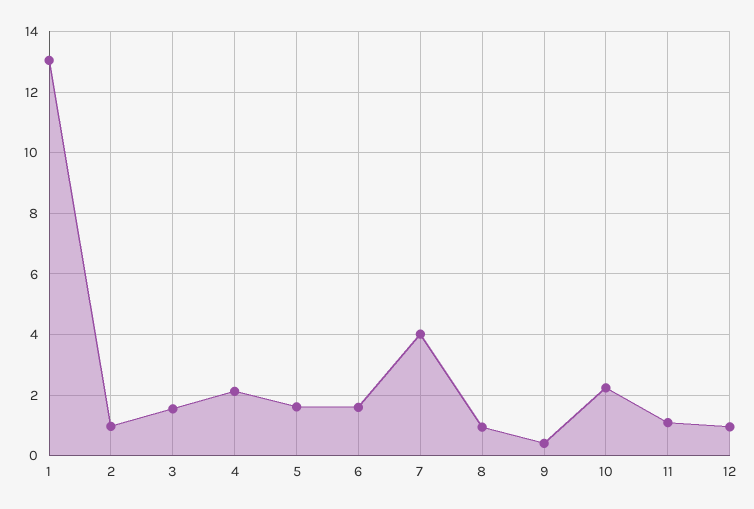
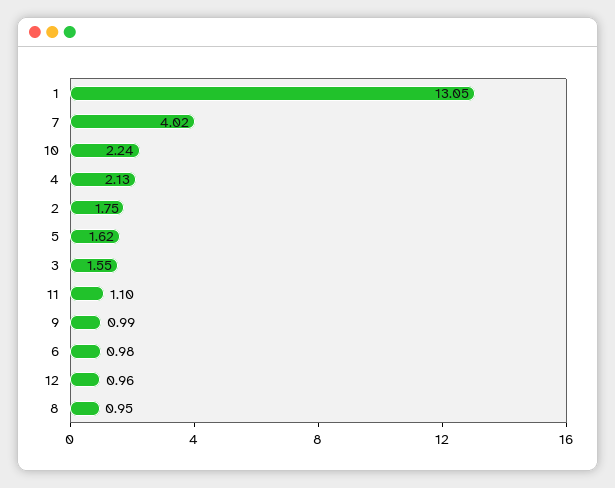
  {
    "1": 13.05,
-   "2": 1,
+   "2": 1.75,
    "3": 1.55,
    "4": 2.13,
    "5": 1.62,
-   "6": 1.6,
+   "6": 0.98,
    "7": 4.02,
    "8": 0.95,
-   "9": 0.4,
+   "9": 0.99,
    "10": 2.24,
    "11": 1.1,
    "12": 0.96
  }

